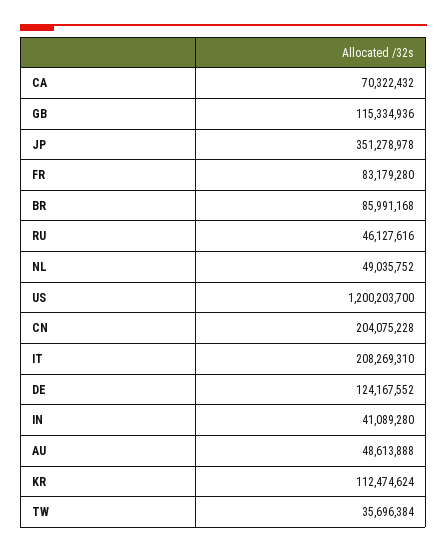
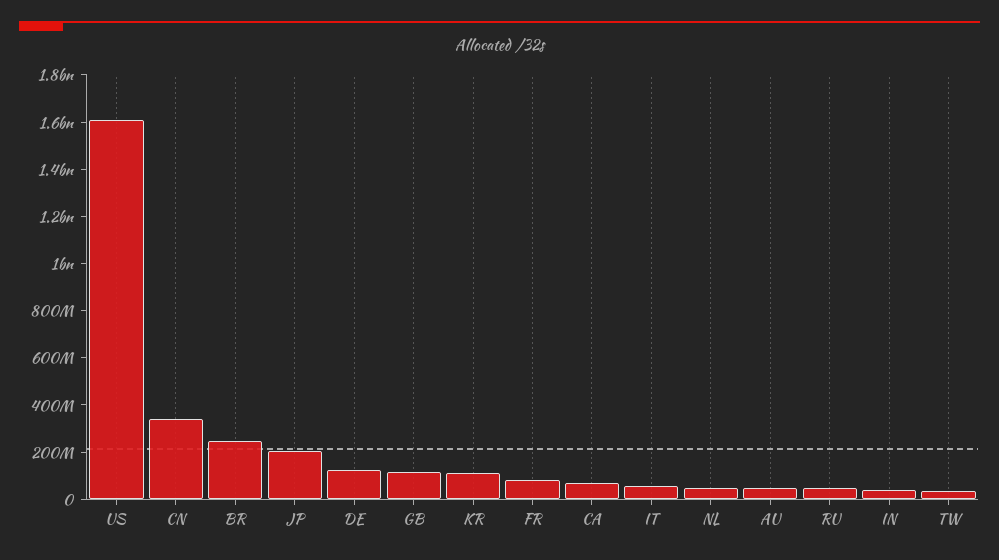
  {
    "CA": 70322432,
    "GB": 115334936,
-   "JP": 351278978,
+   "JP": 200000000,
    "FR": 83179280,
-   "BR": 85991168,
+   "BR": 250000000,
    "RU": 46127616,
    "NL": 49035752,
-   "US": 1200203700,
+   "US": 1600000000,
-   "CN": 204075228,
+   "CN": 350000000,
-   "IT": 208269310,
+   "IT": 50000000,
    "DE": 124167552,
    "IN": 41089280,
    "AU": 48613888,
    "KR": 112474624,
    "TW": 35696384
  }

